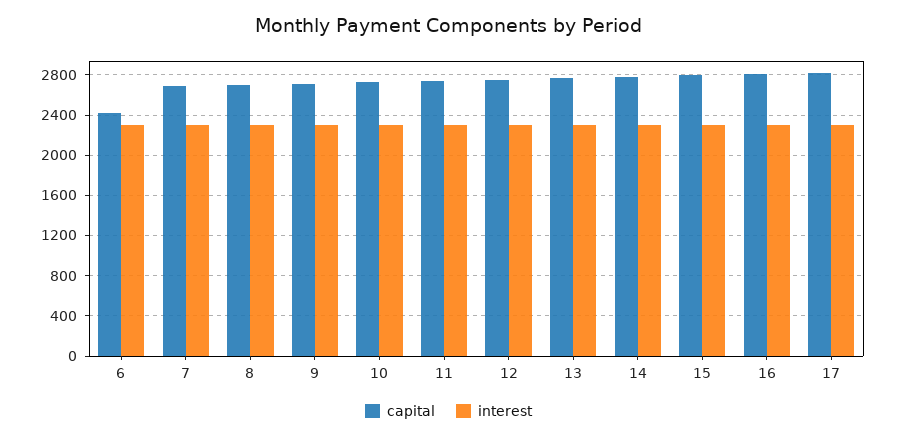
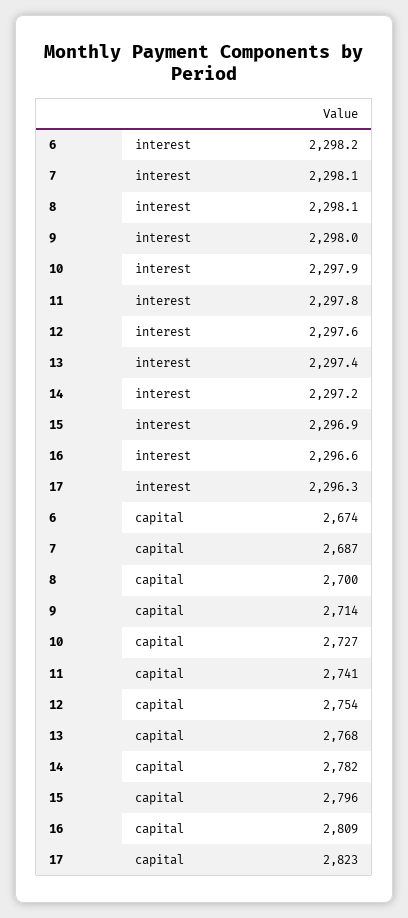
  {
    "capital": {
-     "6": 2400,
+     "6": 2674,
      "7": 2687,
      "8": 2700,
      "9": 2714,
      "10": 2727,
      "11": 2741,
      "12": 2754,
      "13": 2768,
      "14": 2782,
      "15": 2796,
      "16": 2809,
      "17": 2823
    },
    "interest": {
      "6": 2298.2,
      "7": 2298.1,
      "8": 2298.1,
      "9": 2298,
      "10": 2297.9,
      "11": 2297.8,
      "12": 2297.6,
      "13": 2297.4,
      "14": 2297.2,
      "15": 2296.9,
      "16": 2296.6,
      "17": 2296.3
    }
  }

